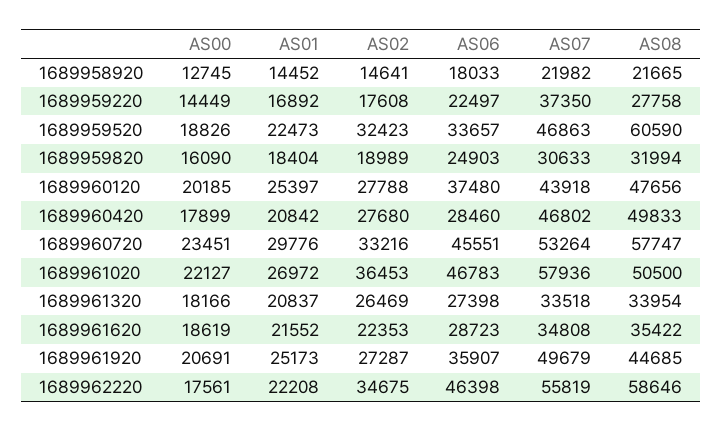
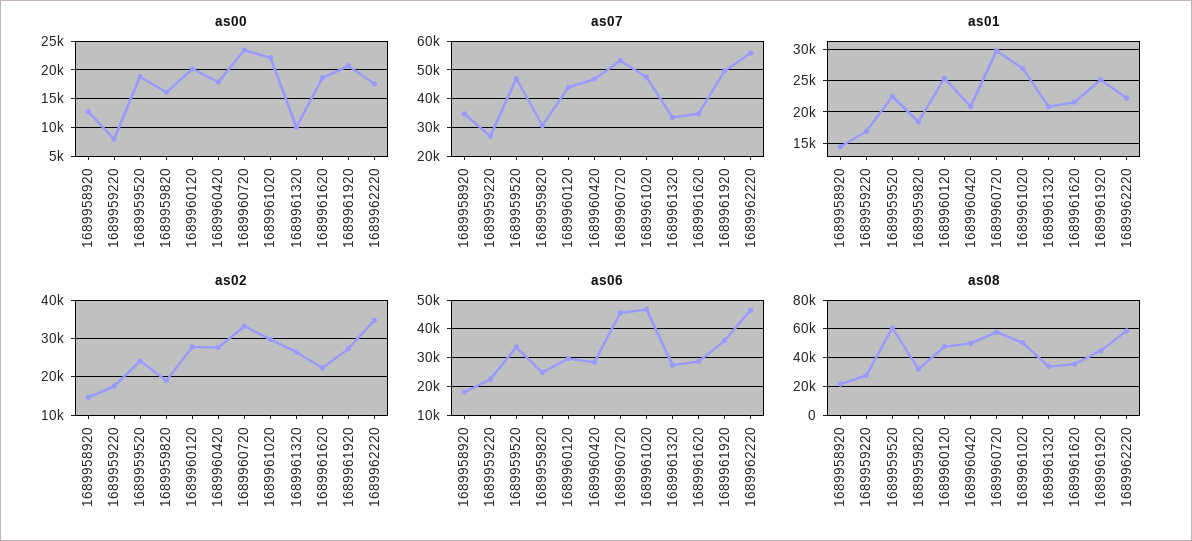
  {
    "AS00": {
      "1689958920": 12745,
-     "1689959220": 14449,
+     "1689959220": 7500,
      "1689959520": 18826,
      "1689959820": 16090,
      "1689960120": 20185,
      "1689960420": 17899,
      "1689960720": 23451,
      "1689961020": 22127,
-     "1689961320": 18166,
+     "1689961320": 10000,
      "1689961620": 18619,
      "1689961920": 20691,
      "1689962220": 17561
    },
    "AS01": {
      "1689958920": 14452,
      "1689959220": 16892,
      "1689959520": 22473,
      "1689959820": 18404,
      "1689960120": 25397,
      "1689960420": 20842,
      "1689960720": 29776,
      "1689961020": 26972,
      "1689961320": 20837,
      "1689961620": 21552,
      "1689961920": 25173,
      "1689962220": 22208
    },
    "AS02": {
      "1689958920": 14641,
      "1689959220": 17608,
-     "1689959520": 32423,
+     "1689959520": 24000,
      "1689959820": 18989,
      "1689960120": 27788,
      "1689960420": 27680,
      "1689960720": 33216,
-     "1689961020": 36453,
+     "1689961020": 30000,
      "1689961320": 26469,
      "1689961620": 22353,
      "1689961920": 27287,
      "1689962220": 34675
    },
    "AS06": {
      "1689958920": 18033,
      "1689959220": 22497,
      "1689959520": 33657,
      "1689959820": 24903,
-     "1689960120": 37480,
+     "1689960120": 30000,
      "1689960420": 28460,
      "1689960720": 45551,
      "1689961020": 46783,
      "1689961320": 27398,
      "1689961620": 28723,
      "1689961920": 35907,
      "1689962220": 46398
    },
    "AS07": {
-     "1689958920": 21982,
+     "1689958920": 35000,
-     "1689959220": 37350,
+     "1689959220": 27500,
      "1689959520": 46863,
      "1689959820": 30633,
      "1689960120": 43918,
      "1689960420": 46802,
      "1689960720": 53264,
-     "1689961020": 57936,
+     "1689961020": 47500,
      "1689961320": 33518,
      "1689961620": 34808,
      "1689961920": 49679,
      "1689962220": 55819
    },
    "AS08": {
      "1689958920": 21665,
      "1689959220": 27758,
      "1689959520": 60590,
      "1689959820": 31994,
      "1689960120": 47656,
      "1689960420": 49833,
      "1689960720": 57747,
      "1689961020": 50500,
      "1689961320": 33954,
      "1689961620": 35422,
      "1689961920": 44685,
      "1689962220": 58646
    }
  }

